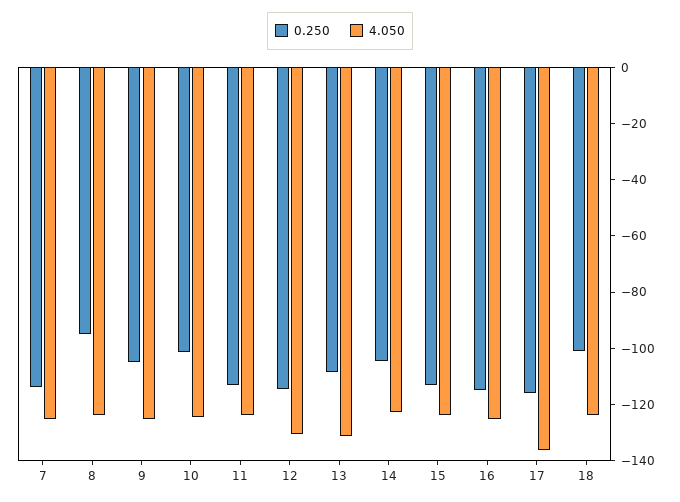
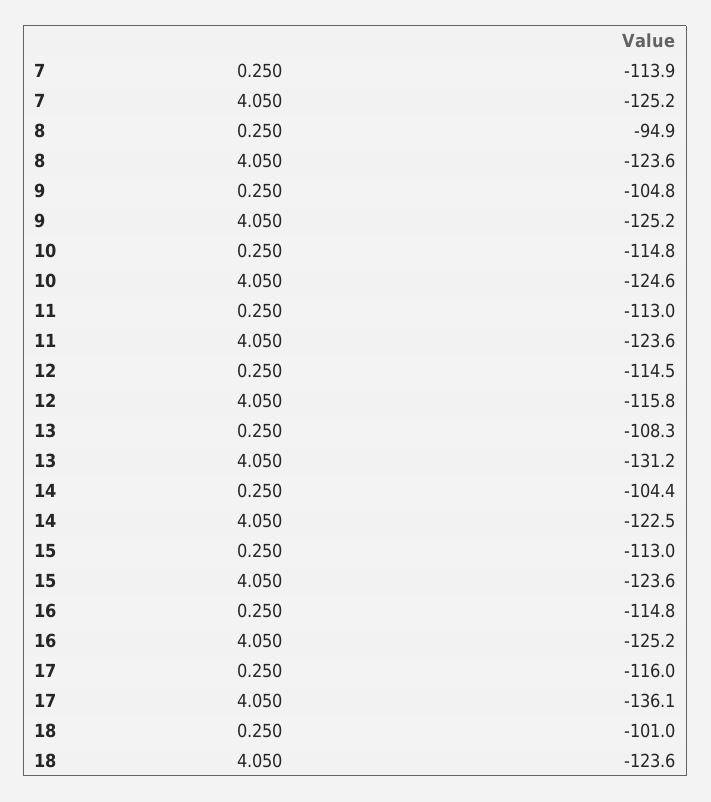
  {
    "0.250": {
      "7": -113.9,
      "8": -94.9,
      "9": -104.8,
-     "10": -100,
+     "10": -114.8,
      "11": -113,
      "12": -114.5,
      "13": -108.3,
      "14": -104.4,
      "15": -113,
      "16": -114.8,
      "17": -116,
      "18": -101
    },
    "4.050": {
      "7": -125.2,
      "8": -123.6,
      "9": -125.2,
      "10": -124.6,
      "11": -123.6,
-     "12": -130,
+     "12": -115.8,
      "13": -131.2,
      "14": -122.5,
      "15": -123.6,
      "16": -125.2,
      "17": -136.1,
      "18": -123.6
    }
  }

